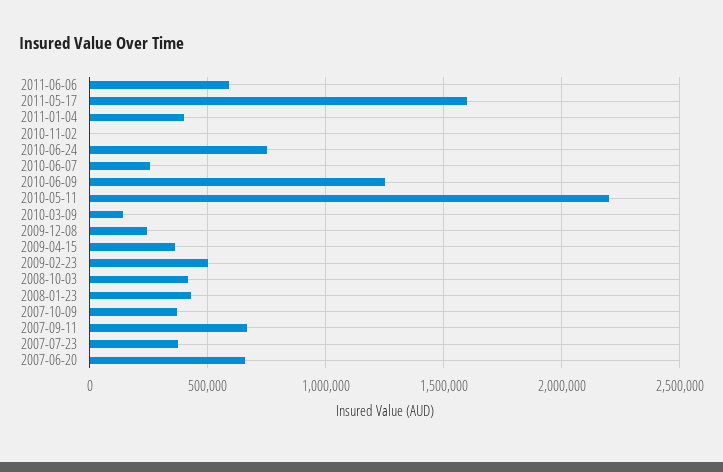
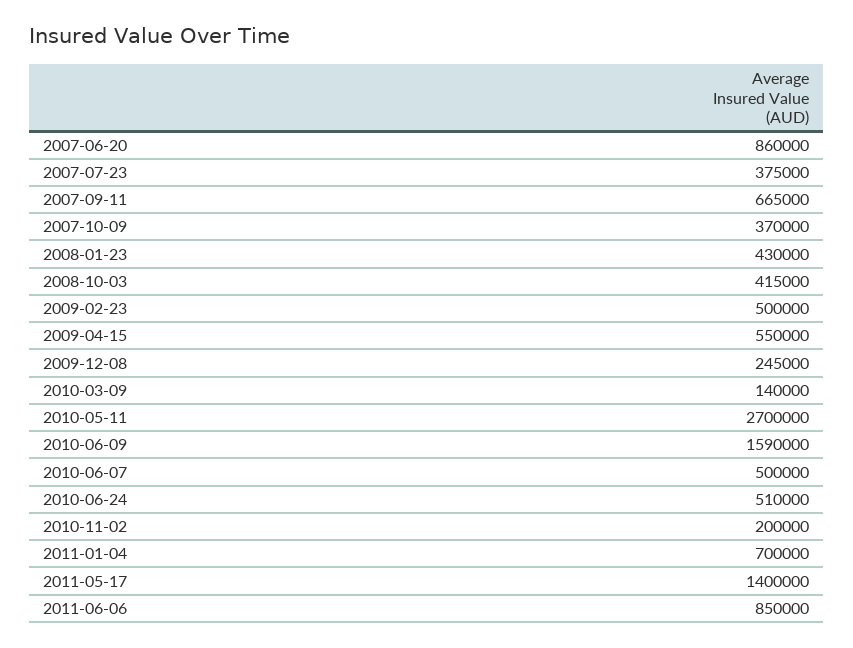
  {
-   "2011-06-06": 600000,
+   "2011-06-06": 850000,
-   "2011-05-17": 1600000,
+   "2011-05-17": 1400000,
-   "2011-01-04": 400000,
+   "2011-01-04": 700000,
-   "2010-11-02": 0,
+   "2010-11-02": 200000,
-   "2010-06-24": 750000,
+   "2010-06-24": 510000,
-   "2010-06-07": 250000,
+   "2010-06-07": 500000,
-   "2010-06-09": 1250000,
+   "2010-06-09": 1590000,
-   "2010-05-11": 2200000,
+   "2010-05-11": 2700000,
    "2010-03-09": 140000,
    "2009-12-08": 245000,
-   "2009-04-15": 350000,
+   "2009-04-15": 550000,
    "2009-02-23": 500000,
    "2008-10-03": 415000,
    "2008-01-23": 430000,
    "2007-10-09": 370000,
    "2007-09-11": 665000,
    "2007-07-23": 375000,
-   "2007-06-20": 650000
+   "2007-06-20": 860000
  }

